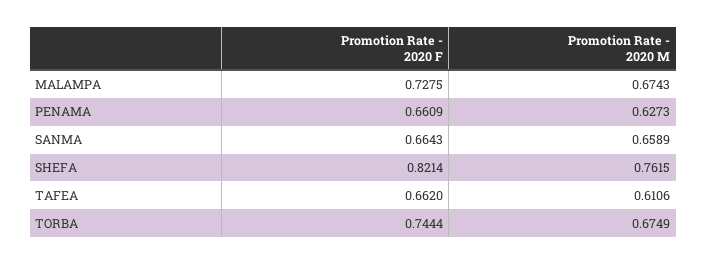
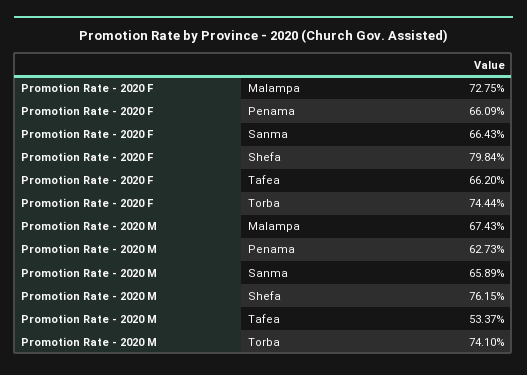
  {
    "Promotion Rate - 2020 F": {
      "MALAMPA": 0.7275,
      "PENAMA": 0.6609,
      "SANMA": 0.6643,
-     "SHEFA": 0.8214,
+     "SHEFA": 0.7984,
      "TAFEA": 0.662,
      "TORBA": 0.7444
    },
    "Promotion Rate - 2020 M": {
      "MALAMPA": 0.6743,
      "PENAMA": 0.6273,
      "SANMA": 0.6589,
      "SHEFA": 0.7615,
-     "TAFEA": 0.6106,
+     "TAFEA": 0.5337,
-     "TORBA": 0.6749
+     "TORBA": 0.741
    }
  }

